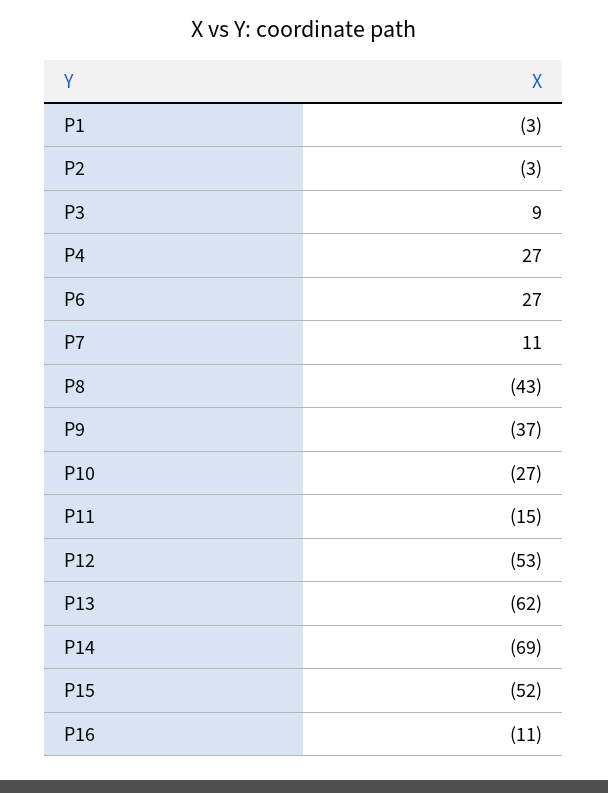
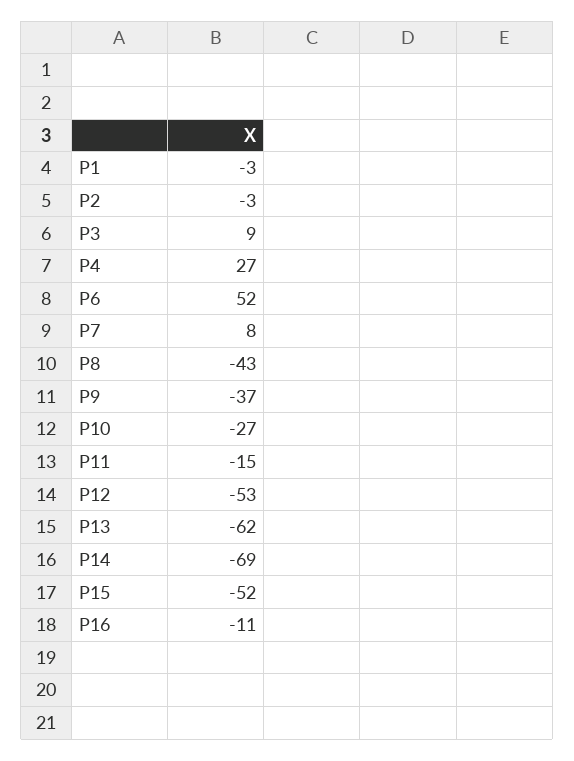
  {
    "P1": -3,
    "P2": -3,
    "P3": 9,
    "P4": 27,
-   "P6": 27,
+   "P6": 52,
-   "P7": 11,
+   "P7": 8,
    "P8": -43,
    "P9": -37,
    "P10": -27,
    "P11": -15,
    "P12": -53,
    "P13": -62,
    "P14": -69,
    "P15": -52,
    "P16": -11
  }

